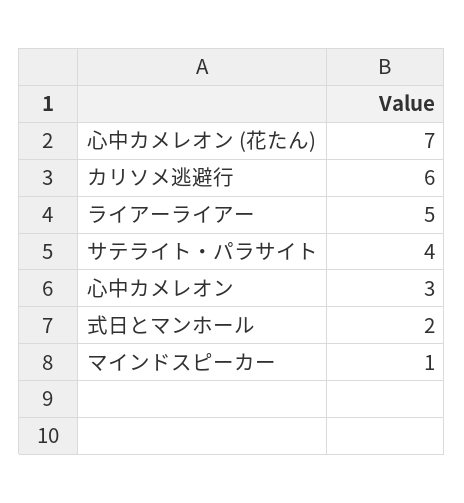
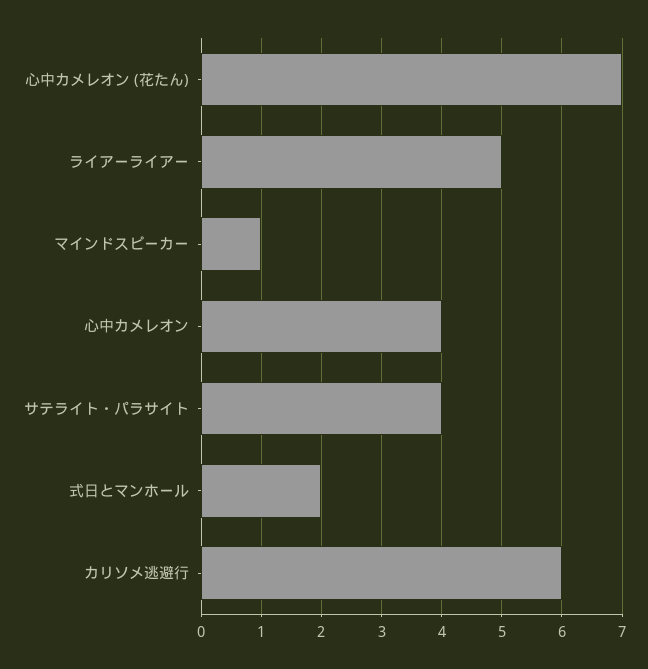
  {
    "心中カメレオン (花たん)": 7,
    "カリソメ逃避行": 6,
    "ライアーライアー": 5,
    "サテライト・パラサイト": 4,
-   "心中カメレオン": 3,
+   "心中カメレオン": 4,
    "式日とマンホール": 2,
    "マインドスピーカー": 1
  }

